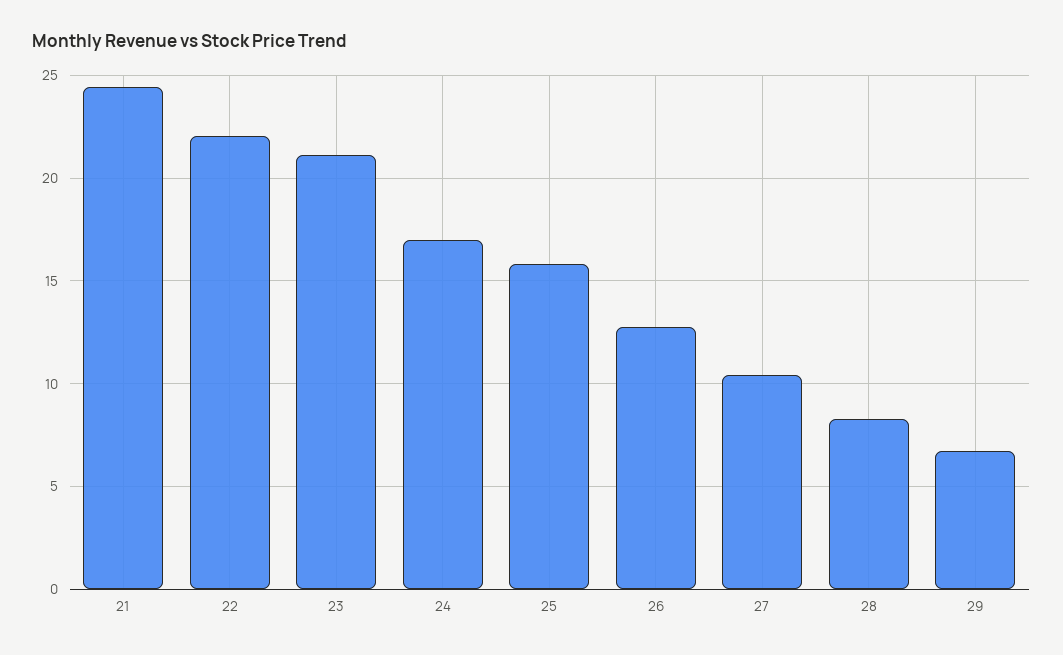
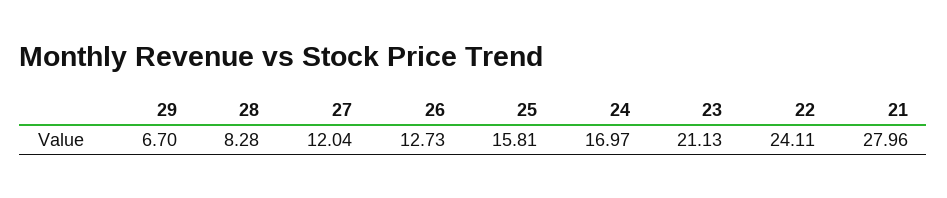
  {
-   "21": 24.5,
+   "21": 27.96,
-   "22": 22,
+   "22": 24.11,
    "23": 21.13,
    "24": 16.97,
    "25": 15.81,
    "26": 12.73,
-   "27": 10.5,
+   "27": 12.04,
    "28": 8.28,
    "29": 6.7
  }

